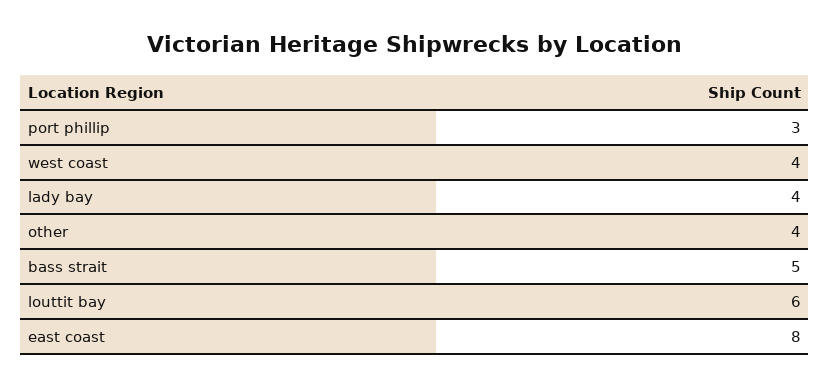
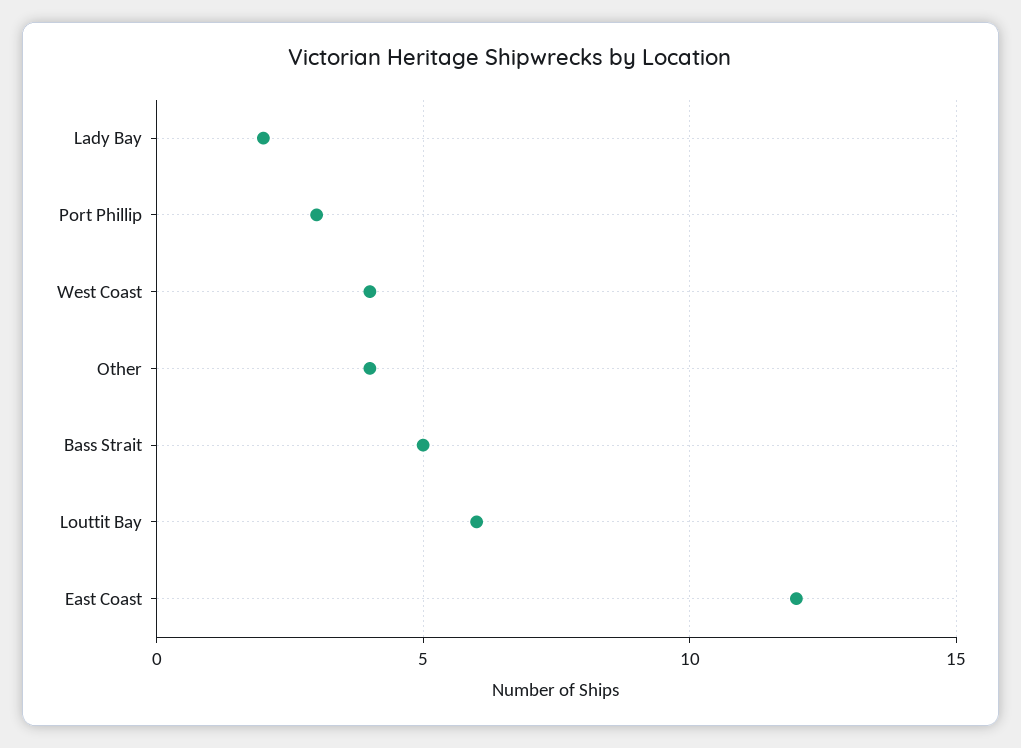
  {
    "port phillip": 3,
    "west coast": 4,
-   "lady bay": 4,
+   "lady bay": 2,
    "other": 4,
    "bass strait": 5,
    "louttit bay": 6,
-   "east coast": 8
+   "east coast": 12
  }

